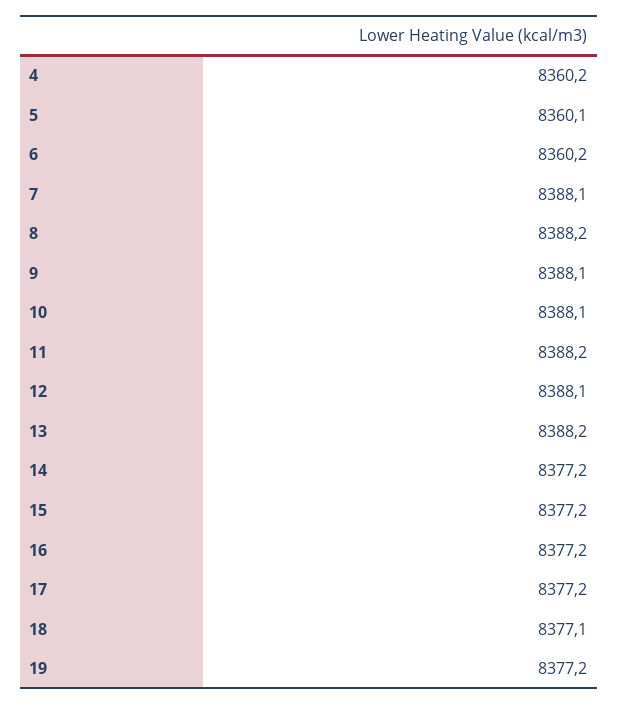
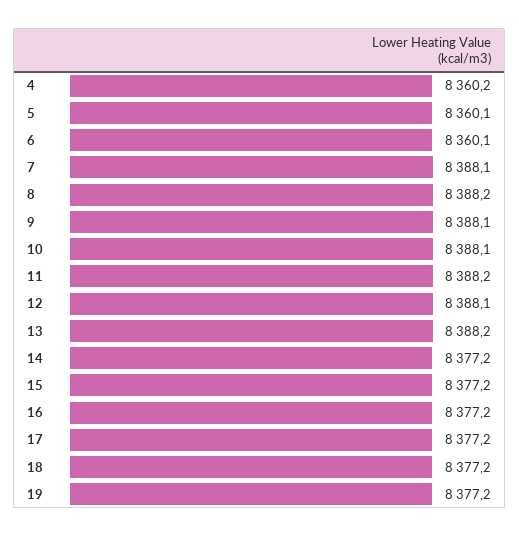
  {
    "4": 8360.2,
    "5": 8360.1,
-   "6": 8360.2,
+   "6": 8360.1,
    "7": 8388.1,
    "8": 8388.2,
    "9": 8388.1,
    "10": 8388.1,
    "11": 8388.2,
    "12": 8388.1,
    "13": 8388.2,
    "14": 8377.2,
    "15": 8377.2,
    "16": 8377.2,
    "17": 8377.2,
-   "18": 8377.1,
+   "18": 8377.2,
    "19": 8377.2
  }

